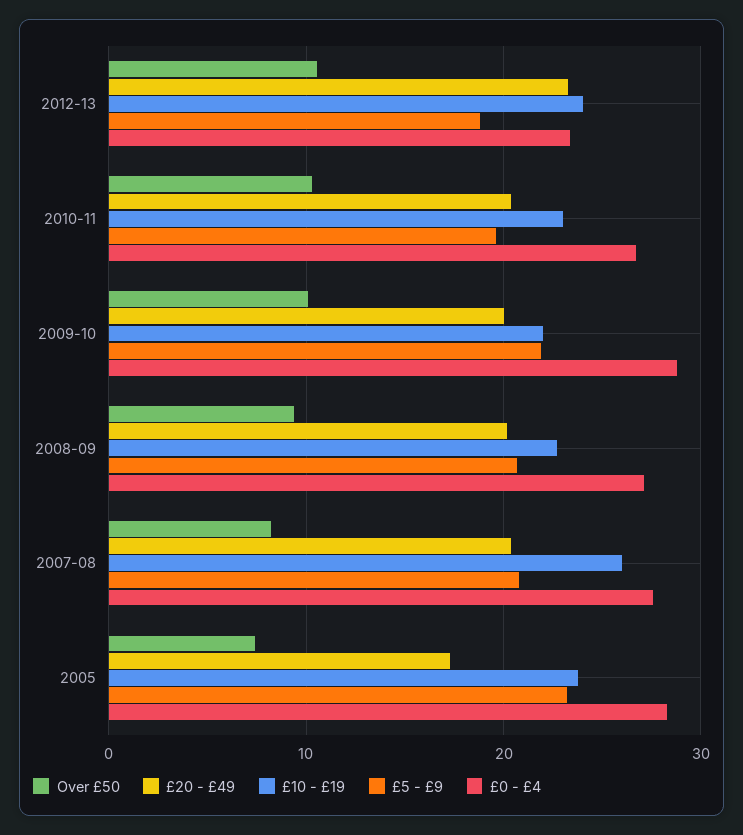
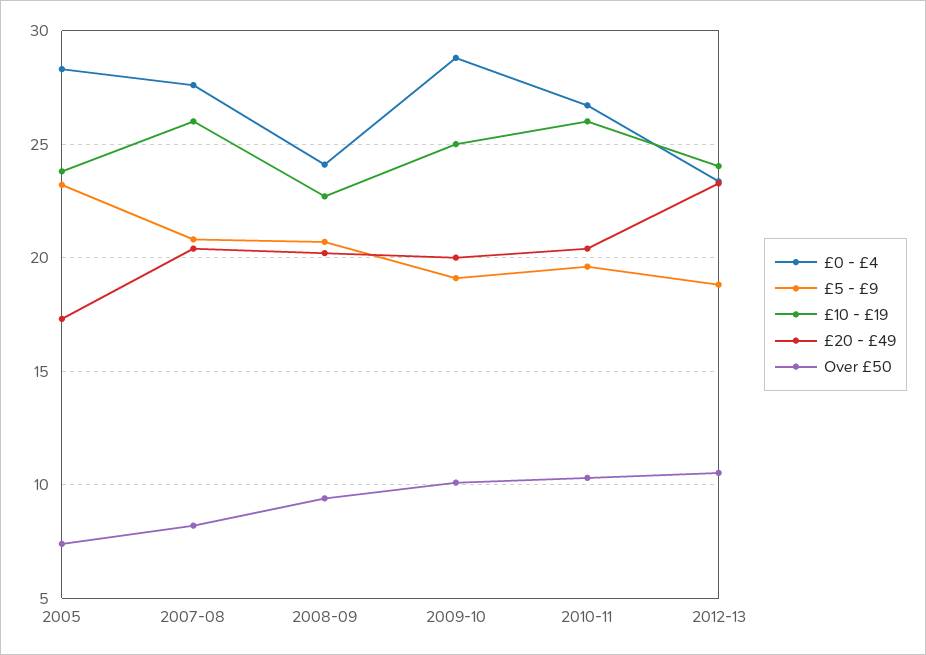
  {
    "Over £50": {
      "2012-13": 10.5,
      "2010-11": 10.5,
      "2009-10": 10,
      "2008-09": 9.5,
      "2007-08": 8,
      "2005": 7.5
    },
    "£20 - £49": {
      "2012-13": 23.5,
      "2010-11": 20.5,
      "2009-10": 20,
      "2008-09": 20,
      "2007-08": 20.5,
      "2005": 17.5
    },
    "£10 - £19": {
      "2012-13": 24,
-     "2010-11": 23,
+     "2010-11": 26,
-     "2009-10": 22,
+     "2009-10": 25,
      "2008-09": 22.5,
      "2007-08": 26,
      "2005": 24
    },
    "£5 - £9": {
      "2012-13": 19,
      "2010-11": 19.5,
-     "2009-10": 22,
+     "2009-10": 19,
      "2008-09": 20.5,
      "2007-08": 21,
      "2005": 23
    },
    "£0 - £4": {
      "2012-13": 23.5,
      "2010-11": 26.5,
      "2009-10": 29,
-     "2008-09": 27,
+     "2008-09": 24,
      "2007-08": 27.5,
      "2005": 28.5
    }
  }

